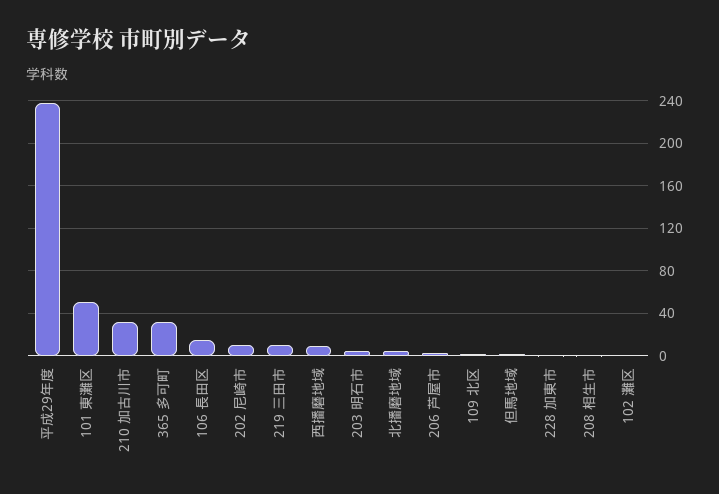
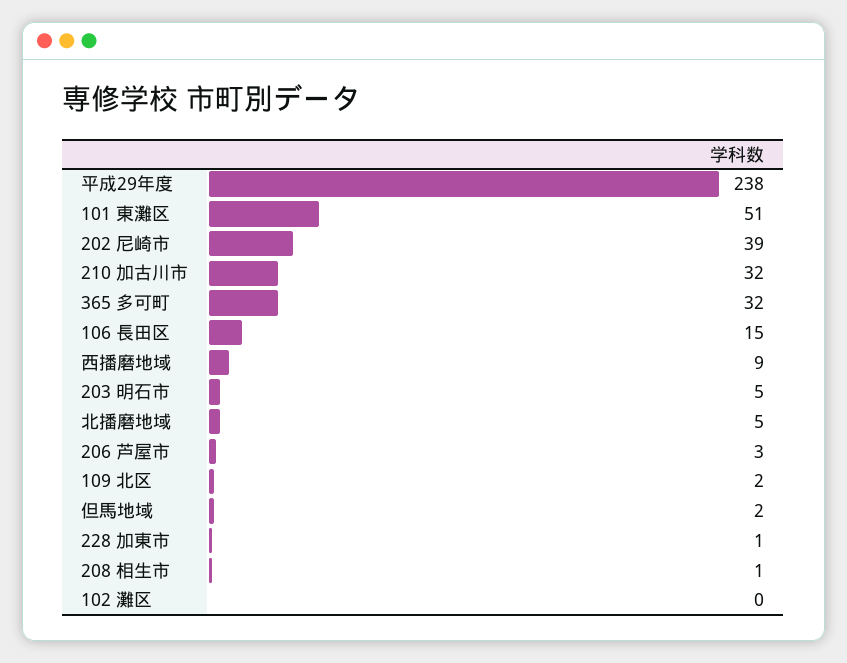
  {
    "平成29年度": 238,
    "101 東灘区": 51,
    "210 加古川市": 32,
    "365 多可町": 32,
    "106 長田区": 15,
-   "202 尼崎市": 10,
+   "202 尼崎市": 39,
-   "219 三田市": 10,
    "西播磨地域": 9,
    "203 明石市": 5,
    "北播磨地域": 5,
    "206 芦屋市": 3,
    "109 北区": 2,
    "但馬地域": 2,
    "228 加東市": 1,
    "208 相生市": 1,
    "102 灘区": 0
  }

